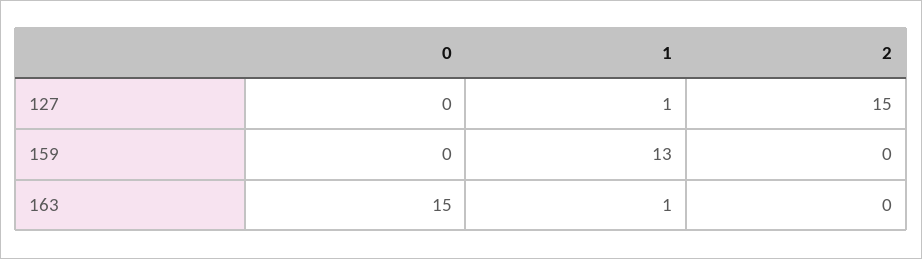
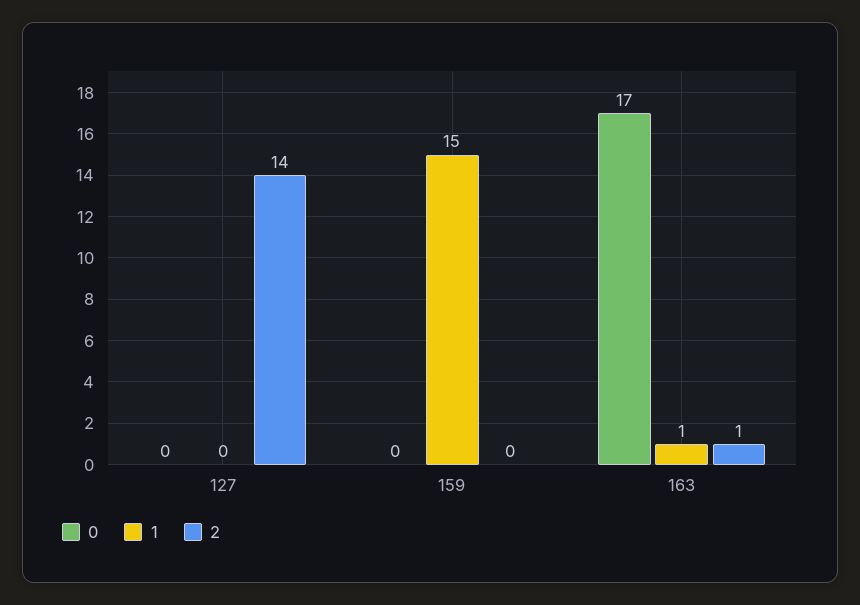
  {
    "0": {
      "127": 0,
      "159": 0,
-     "163": 15
+     "163": 17
    },
    "1": {
-     "127": 1,
+     "127": 0,
-     "159": 13,
+     "159": 15,
      "163": 1
    },
    "2": {
-     "127": 15,
+     "127": 14,
      "159": 0,
-     "163": 0
+     "163": 1
    }
  }

